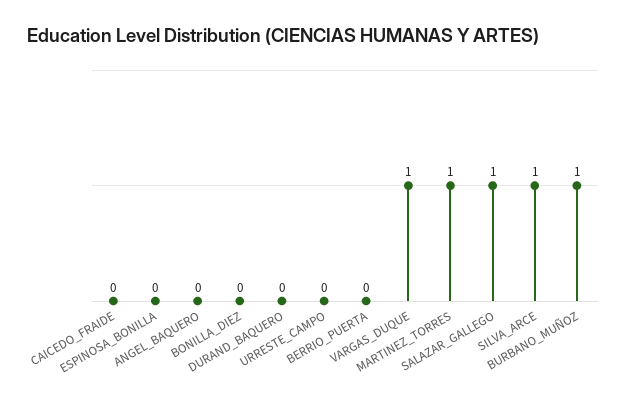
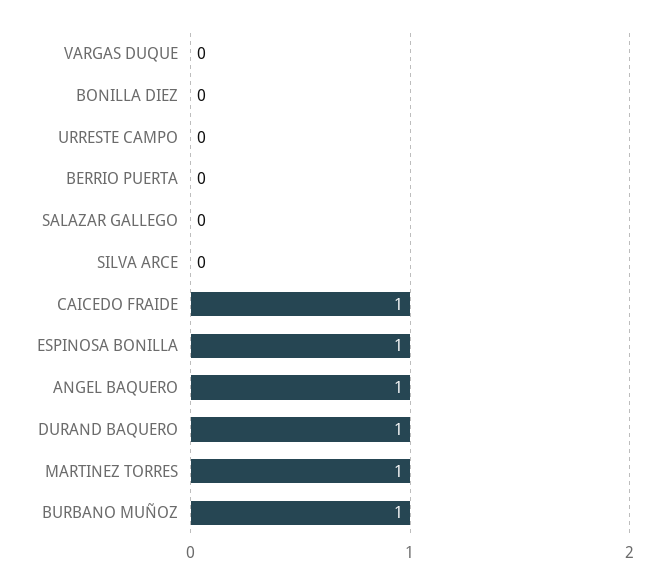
  {
-   "CAICEDO_FRAIDE": 0,
+   "CAICEDO_FRAIDE": 1,
-   "ESPINOSA_BONILLA": 0,
+   "ESPINOSA_BONILLA": 1,
-   "ANGEL_BAQUERO": 0,
+   "ANGEL_BAQUERO": 1,
    "BONILLA_DIEZ": 0,
-   "DURAND_BAQUERO": 0,
+   "DURAND_BAQUERO": 1,
    "URRESTE_CAMPO": 0,
    "BERRIO_PUERTA": 0,
-   "VARGAS_DUQUE": 1,
+   "VARGAS_DUQUE": 0,
    "MARTINEZ_TORRES": 1,
-   "SALAZAR_GALLEGO": 1,
+   "SALAZAR_GALLEGO": 0,
-   "SILVA_ARCE": 1,
+   "SILVA_ARCE": 0,
    "BURBANO_MUÑOZ": 1
  }

